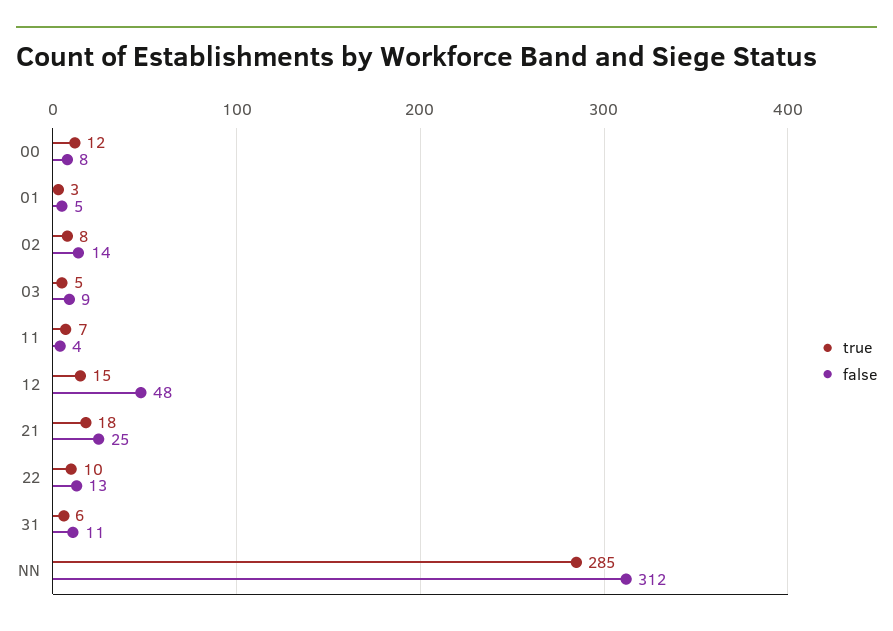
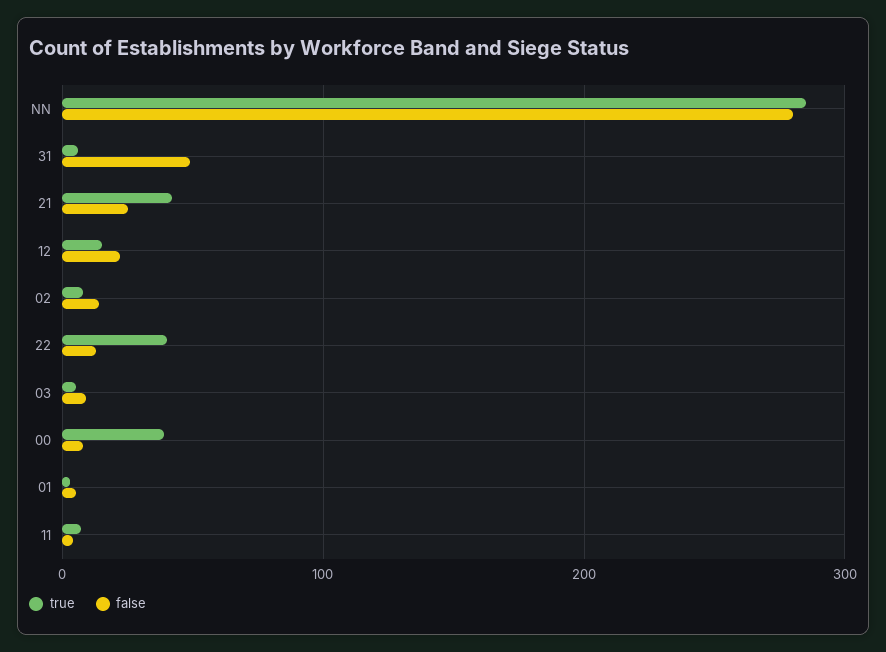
  {
    "true": {
-     "00": 12,
+     "00": 40,
      "01": 3,
      "02": 8,
      "03": 5,
      "11": 7,
      "12": 15,
-     "21": 18,
+     "21": 40,
-     "22": 10,
+     "22": 40,
      "31": 6,
      "NN": 285
    },
    "false": {
      "00": 8,
      "01": 5,
      "02": 14,
      "03": 9,
      "11": 4,
-     "12": 48,
+     "12": 20,
      "21": 25,
      "22": 13,
-     "31": 11,
+     "31": 50,
-     "NN": 312
+     "NN": 280
    }
  }

